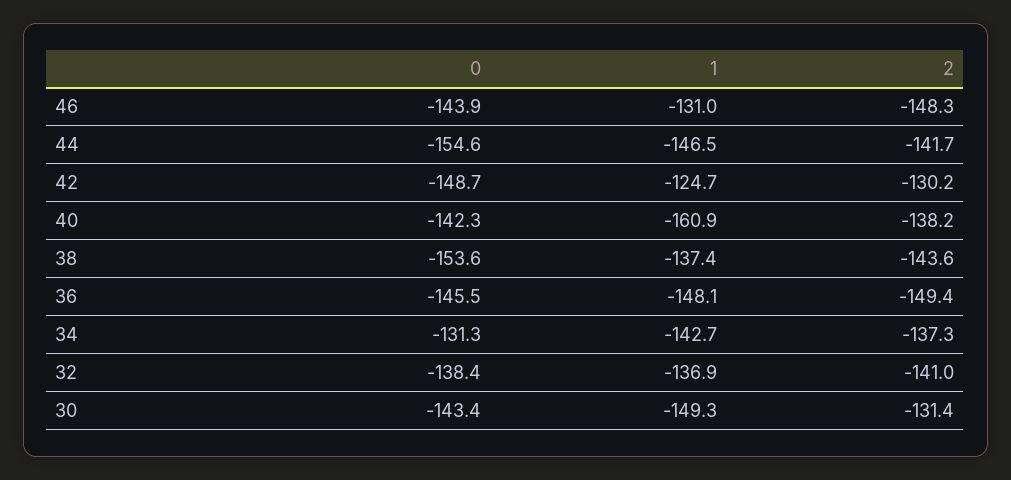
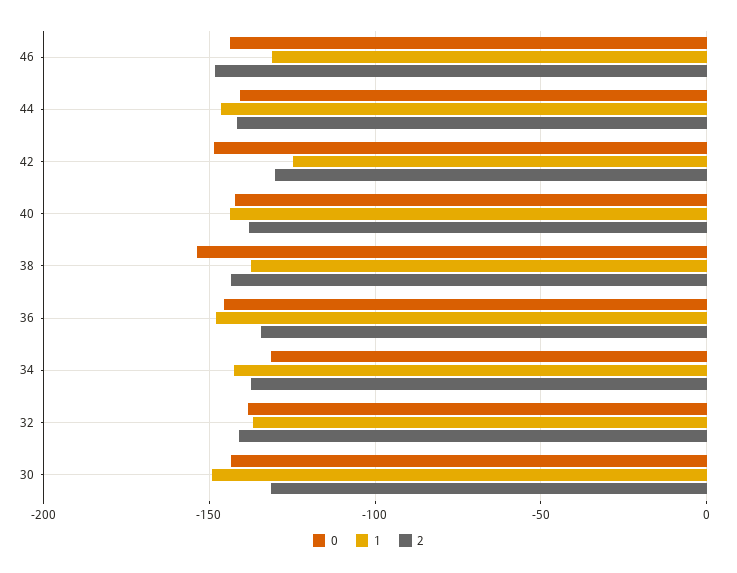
  {
    "0": {
      "46": -143.9,
-     "44": -154.6,
+     "44": -140,
      "42": -148.7,
      "40": -142.3,
      "38": -153.6,
      "36": -145.5,
      "34": -131.3,
      "32": -138.4,
      "30": -143.4
    },
    "1": {
      "46": -131,
      "44": -146.5,
      "42": -124.7,
-     "40": -160.9,
+     "40": -145,
      "38": -137.4,
      "36": -148.1,
      "34": -142.7,
      "32": -136.9,
      "30": -149.3
    },
    "2": {
      "46": -148.3,
      "44": -141.7,
      "42": -130.2,
      "40": -138.2,
      "38": -143.6,
-     "36": -149.4,
+     "36": -135,
      "34": -137.3,
      "32": -141,
      "30": -131.4
    }
  }

